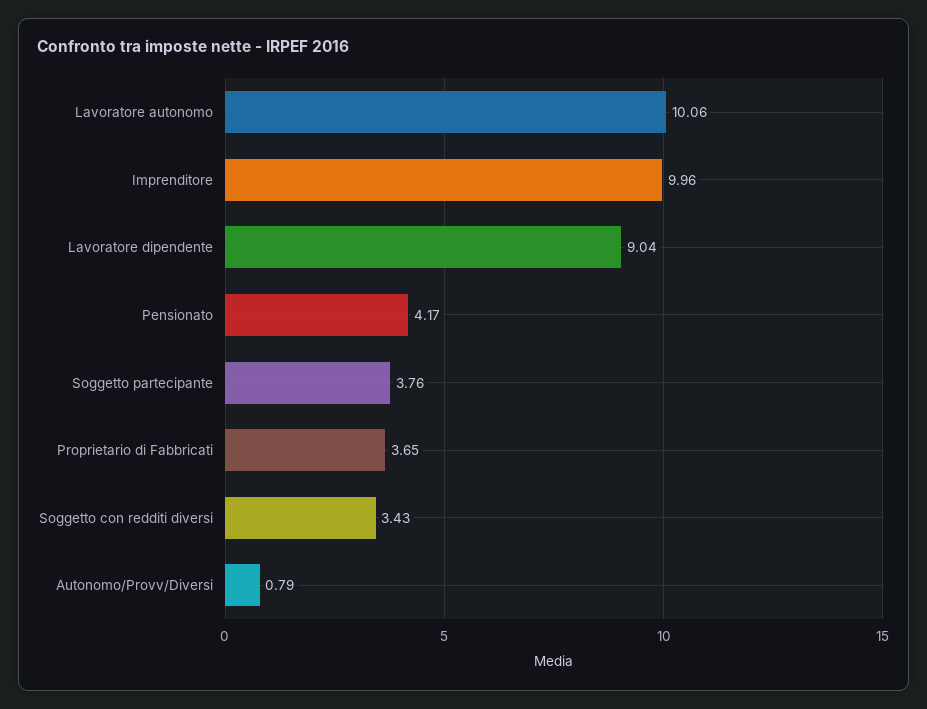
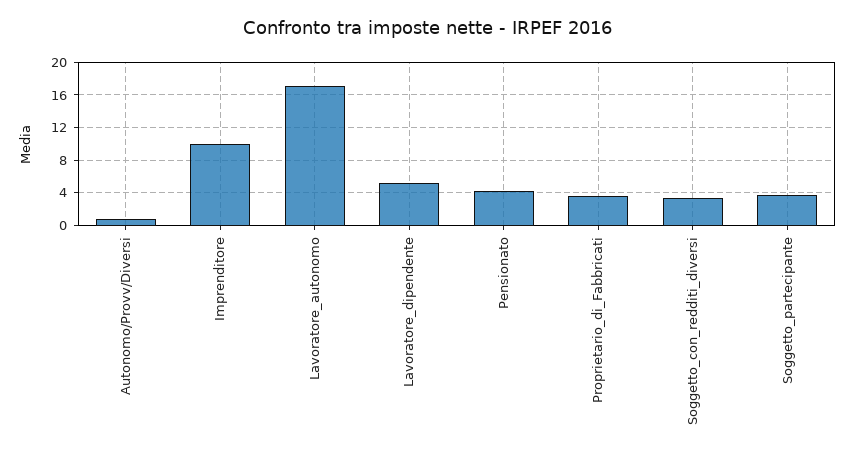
  {
-   "Lavoratore autonomo": 10.06,
+   "Lavoratore autonomo": 17,
    "Imprenditore": 9.96,
-   "Lavoratore dipendente": 9.04,
+   "Lavoratore dipendente": 5,
    "Pensionato": 4.17,
    "Soggetto partecipante": 3.76,
    "Proprietario di Fabbricati": 3.65,
    "Soggetto con redditi diversi": 3.43,
    "Autonomo/Provv/Diversi": 0.79
  }

